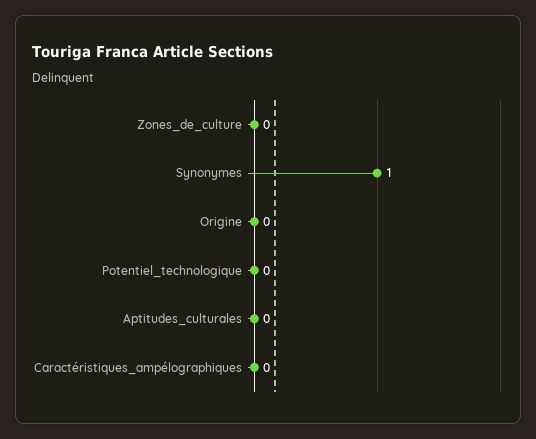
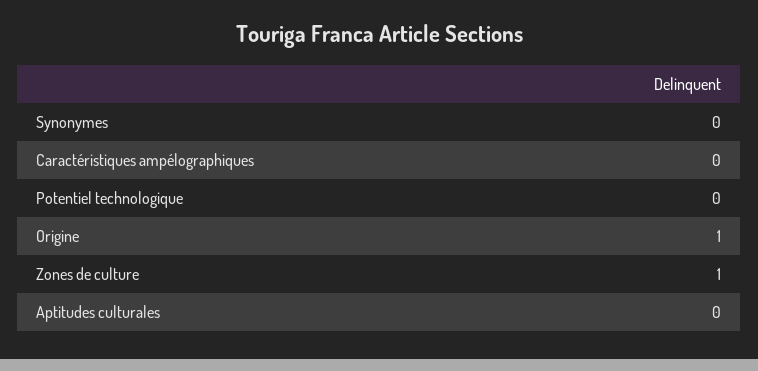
  {
-   "Zones_de_culture": 0,
+   "Zones_de_culture": 1,
-   "Synonymes": 1,
+   "Synonymes": 0,
-   "Origine": 0,
+   "Origine": 1,
    "Potentiel_technologique": 0,
    "Aptitudes_culturales": 0,
    "Caractéristiques_ampélographiques": 0
  }

